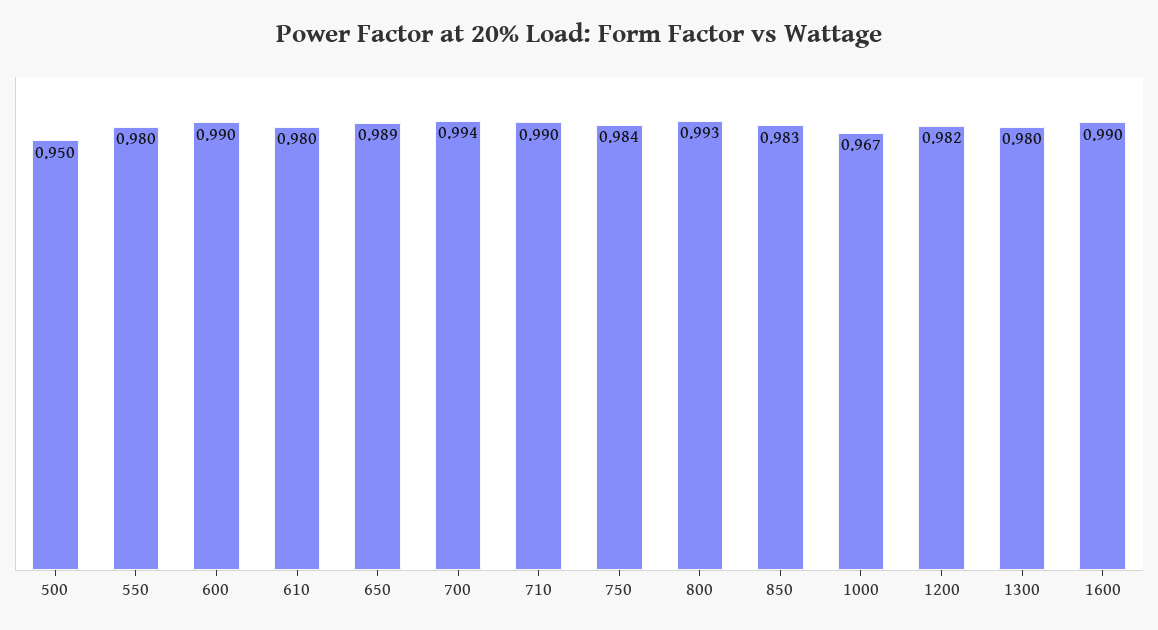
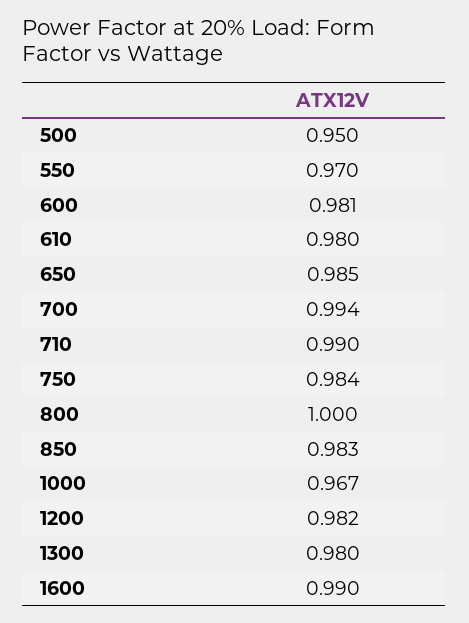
  {
    "500": 0.95,
-   "550": 0.98,
+   "550": 0.97,
-   "600": 0.99,
+   "600": 0.981,
    "610": 0.98,
-   "650": 0.989,
+   "650": 0.985,
    "700": 0.994,
    "710": 0.99,
    "750": 0.984,
-   "800": 0.993,
+   "800": 1,
    "850": 0.983,
    "1000": 0.967,
    "1200": 0.982,
    "1300": 0.98,
    "1600": 0.99
  }

